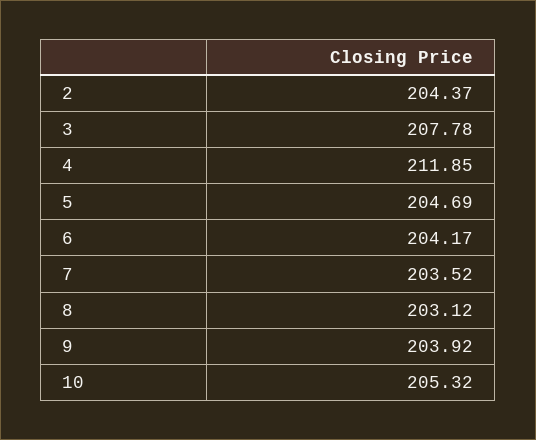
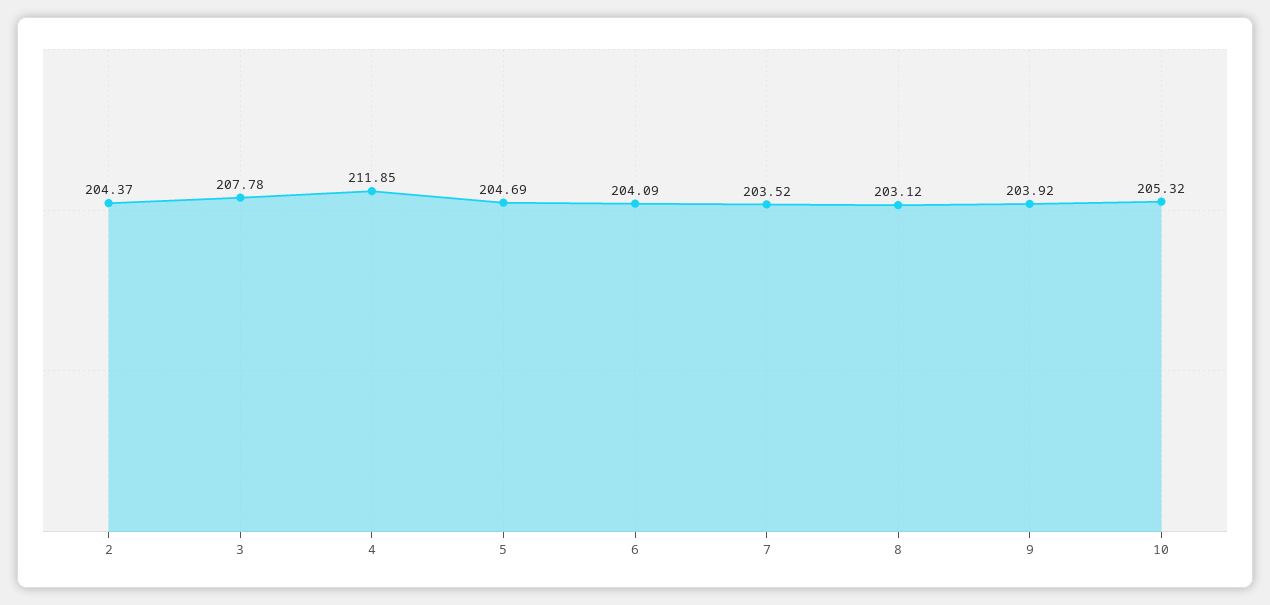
  {
    "2": 204.37,
    "3": 207.78,
    "4": 211.85,
    "5": 204.69,
-   "6": 204.17,
+   "6": 204.09,
    "7": 203.52,
    "8": 203.12,
    "9": 203.92,
    "10": 205.32
  }

